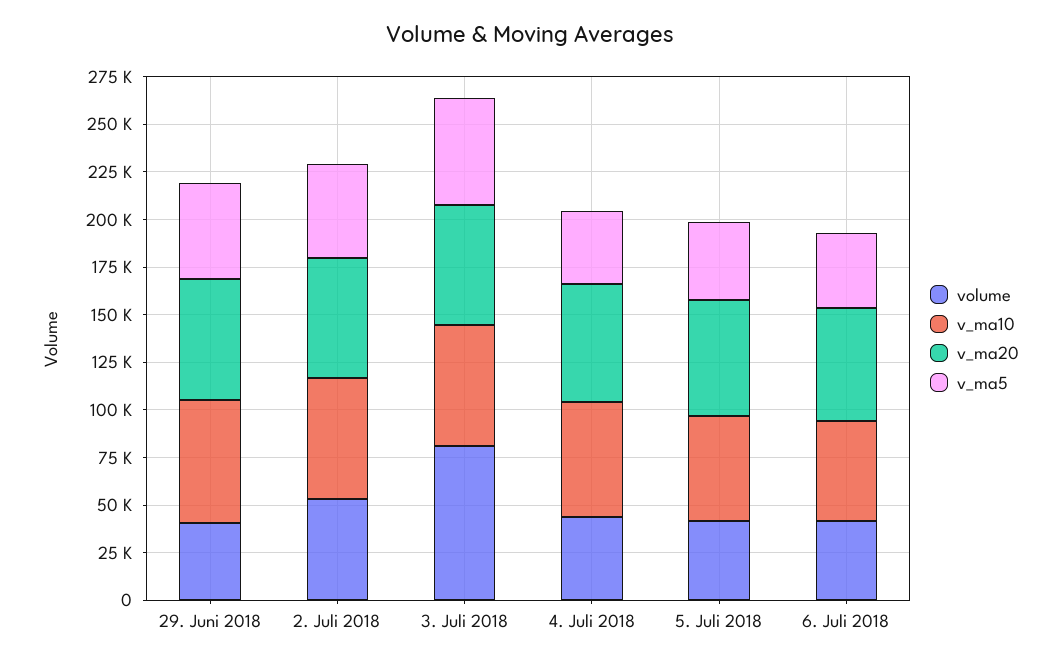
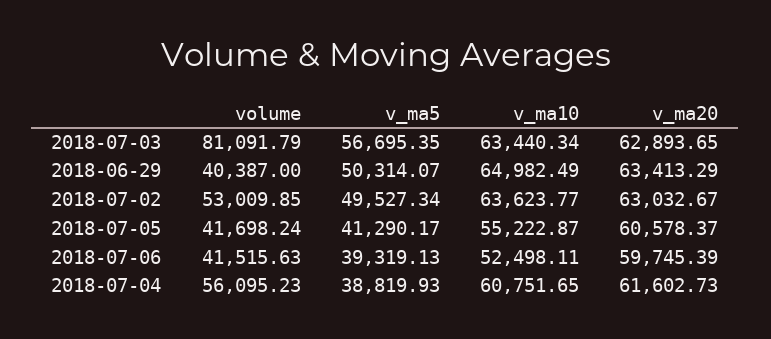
  {
    "volume": {
      "29. Juni 2018": 40387,
      "2. Juli 2018": 53009.85,
      "3. Juli 2018": 81091.79,
-     "4. Juli 2018": 45000,
+     "4. Juli 2018": 56095.23,
      "5. Juli 2018": 41698.24,
      "6. Juli 2018": 41515.63
    },
    "v_ma10": {
      "29. Juni 2018": 64982.49,
      "2. Juli 2018": 63623.77,
      "3. Juli 2018": 63440.34,
      "4. Juli 2018": 60751.65,
      "5. Juli 2018": 55222.87,
      "6. Juli 2018": 52498.11
    },
    "v_ma20": {
      "29. Juni 2018": 63413.29,
      "2. Juli 2018": 63032.67,
      "3. Juli 2018": 62893.65,
      "4. Juli 2018": 61602.73,
      "5. Juli 2018": 60578.37,
      "6. Juli 2018": 59745.39
    },
    "v_ma5": {
      "29. Juni 2018": 50314.07,
      "2. Juli 2018": 49527.34,
      "3. Juli 2018": 56695.35,
      "4. Juli 2018": 38819.93,
      "5. Juli 2018": 41290.17,
      "6. Juli 2018": 39319.13
    }
  }

